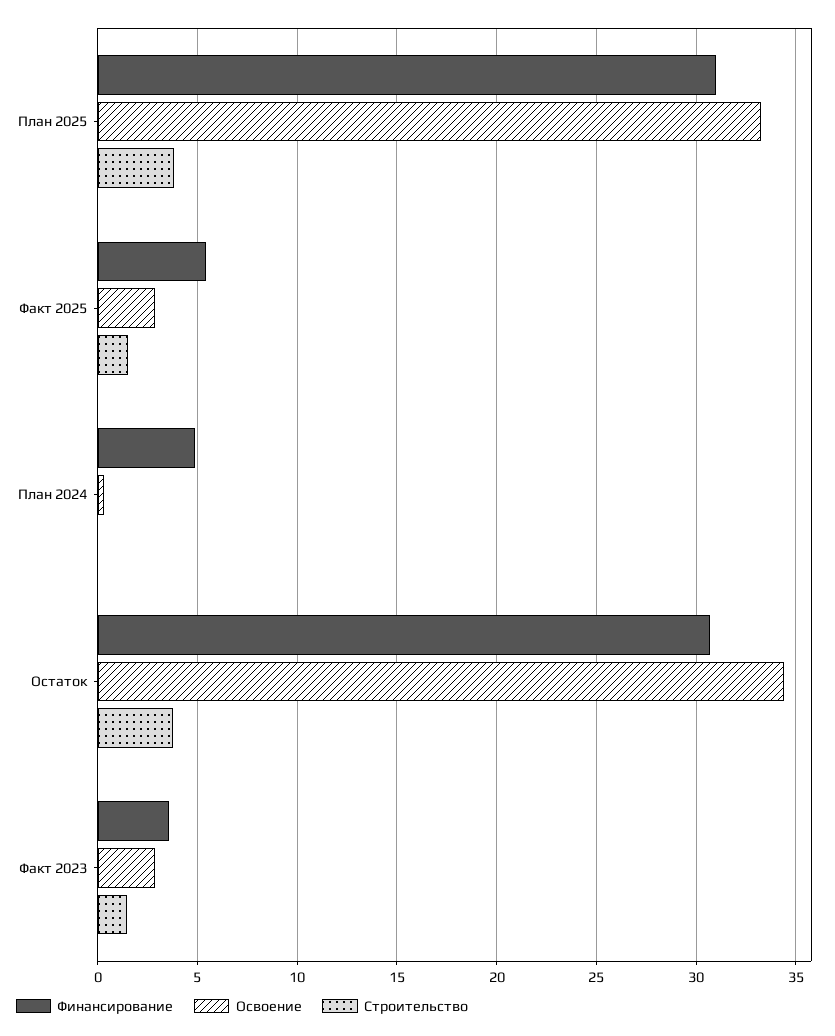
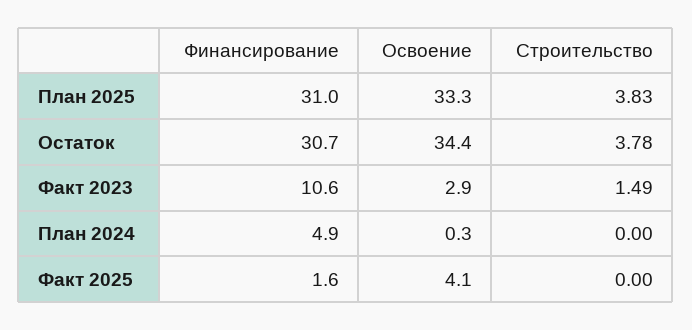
  {
    "Финансирование": {
      "План 2025": 31,
-     "Факт 2025": 5.5,
+     "Факт 2025": 1.6,
      "План 2024": 4.9,
      "Остаток": 30.7,
-     "Факт 2023": 3.5
+     "Факт 2023": 10.6
    },
    "Освоение": {
      "План 2025": 33.3,
-     "Факт 2025": 3,
+     "Факт 2025": 4.1,
      "План 2024": 0.3,
      "Остаток": 34.4,
      "Факт 2023": 2.9
    },
    "Строительство": {
      "План 2025": 3.83,
-     "Факт 2025": 1.5,
+     "Факт 2025": 0,
      "План 2024": 0,
      "Остаток": 3.78,
      "Факт 2023": 1.49
    }
  }

